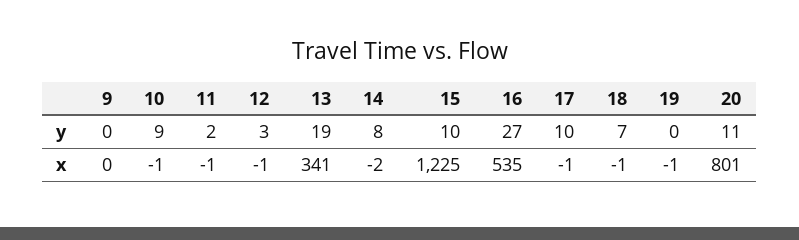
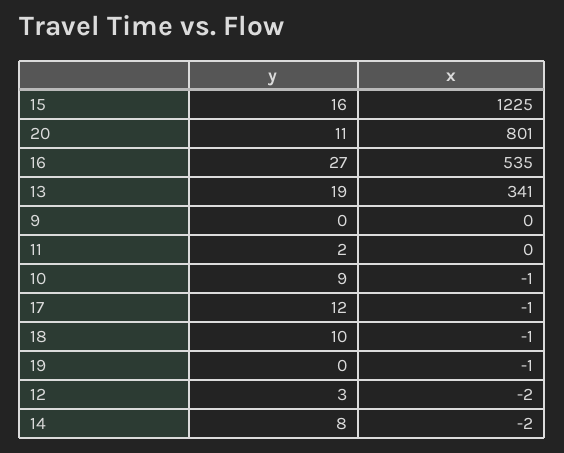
  {
    "9": {
      "y": 0,
      "x": 0
    },
    "10": {
      "y": 9,
      "x": -1
    },
    "11": {
      "y": 2,
-     "x": -1
+     "x": 0
    },
    "12": {
      "y": 3,
-     "x": -1
+     "x": -2
    },
    "13": {
      "y": 19,
      "x": 341
    },
    "14": {
      "y": 8,
      "x": -2
    },
    "15": {
-     "y": 10,
+     "y": 16,
      "x": 1225
    },
    "16": {
      "y": 27,
      "x": 535
    },
    "17": {
-     "y": 10,
+     "y": 12,
      "x": -1
    },
    "18": {
-     "y": 7,
+     "y": 10,
      "x": -1
    },
    "19": {
      "y": 0,
      "x": -1
    },
    "20": {
      "y": 11,
      "x": 801
    }
  }

